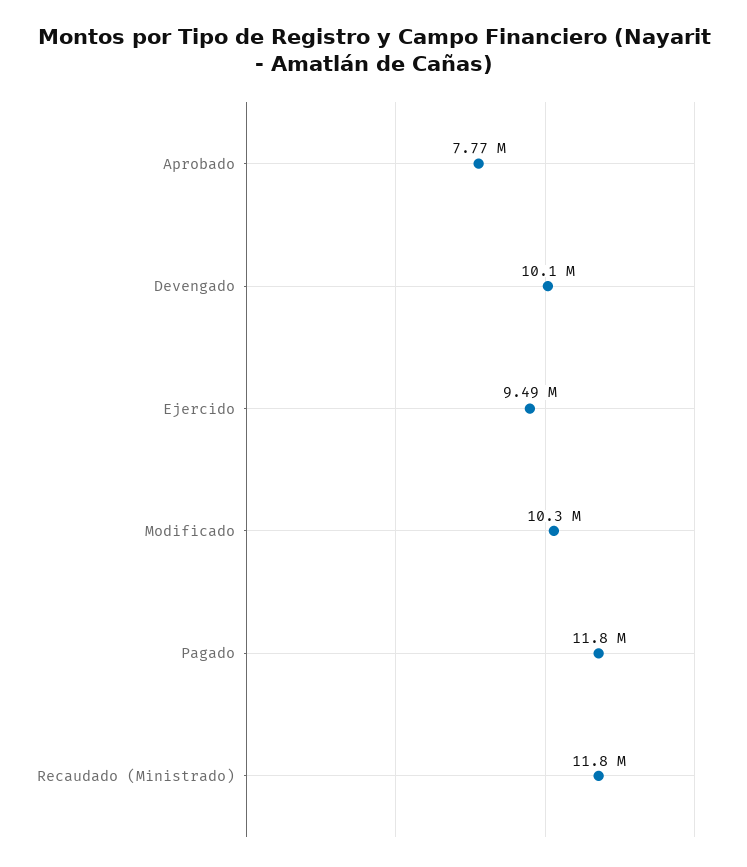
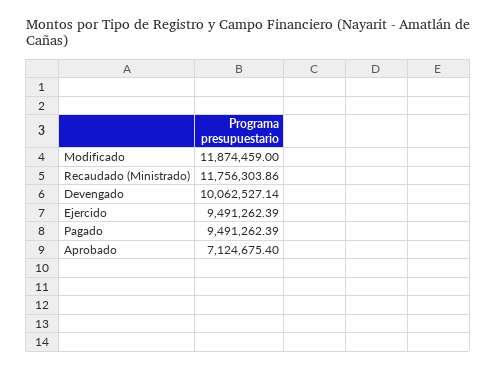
  {
-   "Aprobado": 7770000,
+   "Aprobado": 7124675.4,
    "Devengado": 10062527.14,
    "Ejercido": 9491262.39,
-   "Modificado": 10300000,
+   "Modificado": 11874459,
-   "Pagado": 11800000,
+   "Pagado": 9491262.39,
    "Recaudado (Ministrado)": 11756303.86
  }

